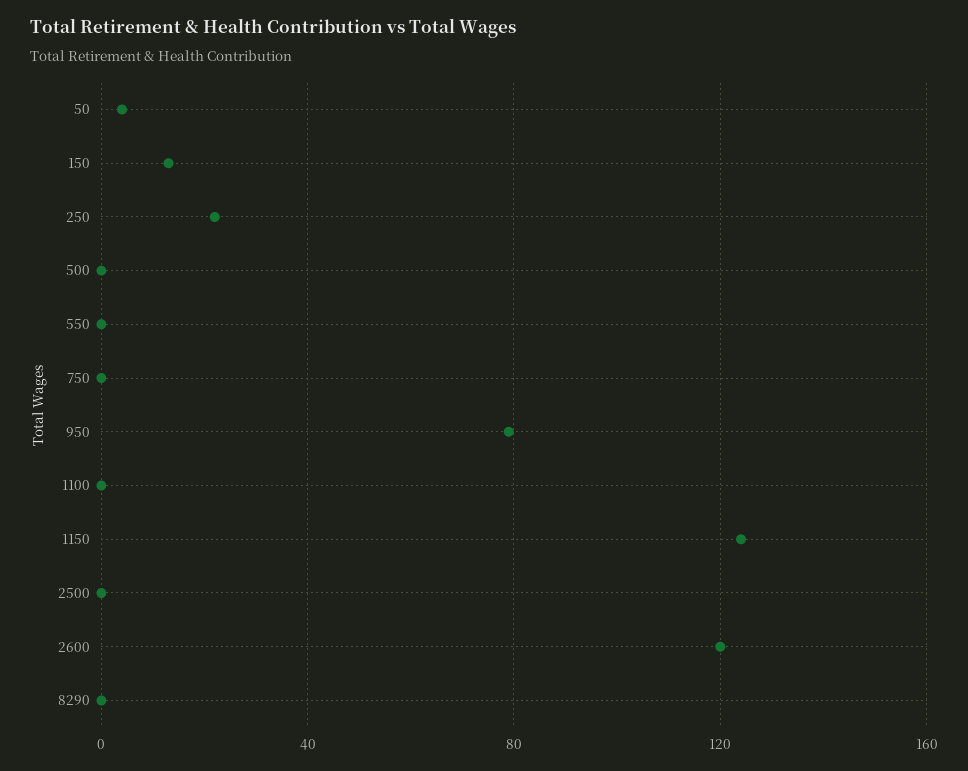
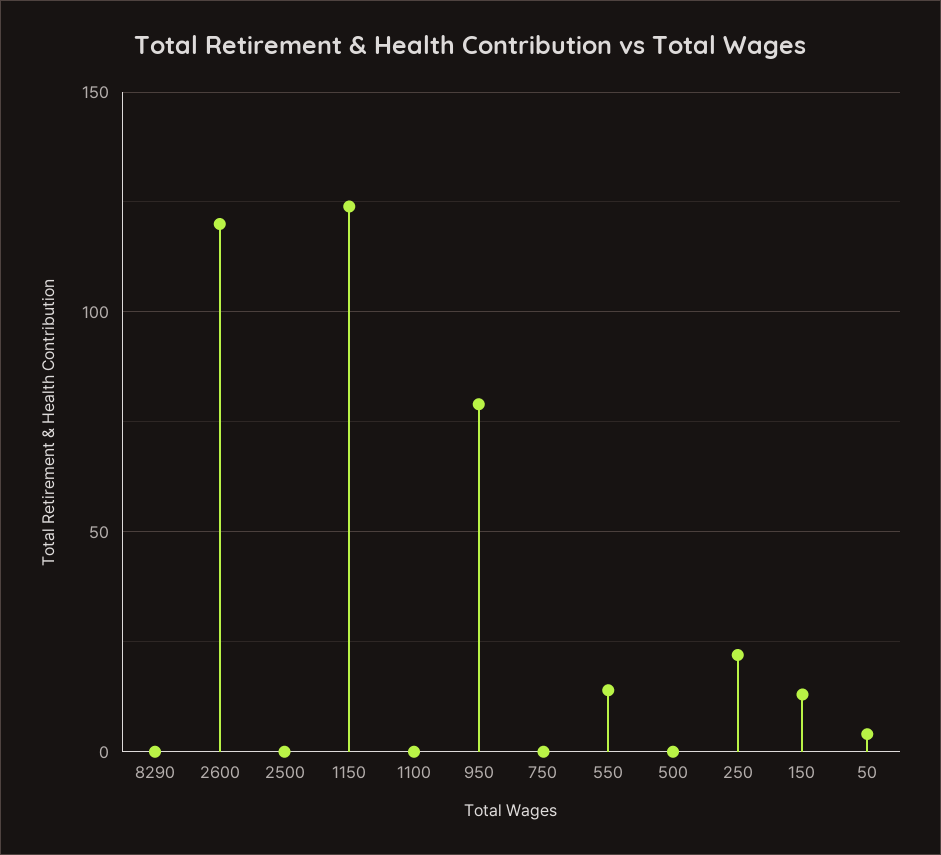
  {
    "50": 5,
    "150": 15,
    "250": 20,
    "500": 0,
-   "550": 0,
+   "550": 15,
    "750": 0,
    "950": 80,
    "1100": 0,
    "1150": 125,
    "2500": 0,
    "2600": 120,
    "8290": 0
  }

